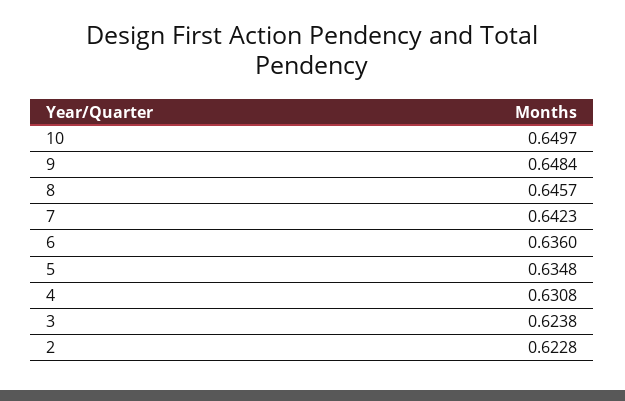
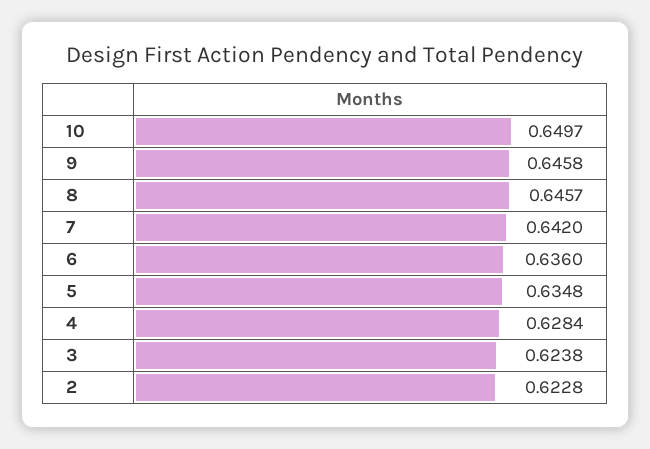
  {
    "10": 0.6497,
-   "9": 0.6484,
+   "9": 0.6458,
    "8": 0.6457,
-   "7": 0.6423,
+   "7": 0.642,
    "6": 0.636,
    "5": 0.6348,
-   "4": 0.6308,
+   "4": 0.6284,
    "3": 0.6238,
    "2": 0.6228
  }

